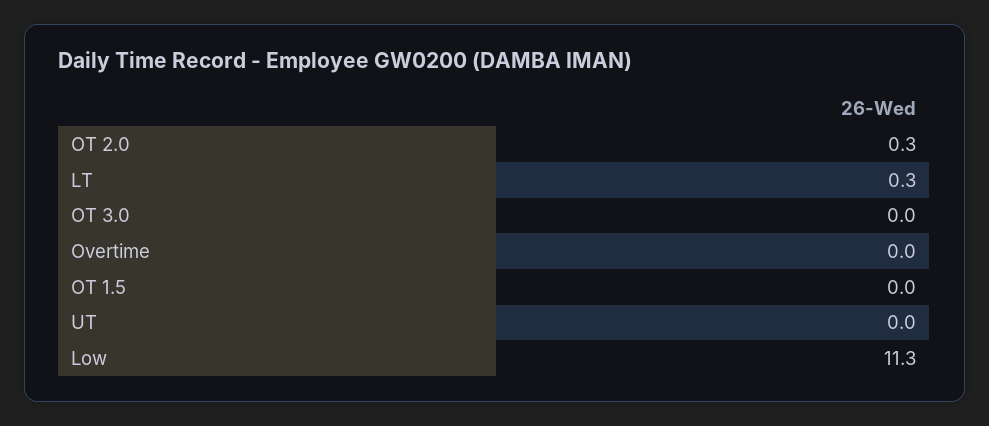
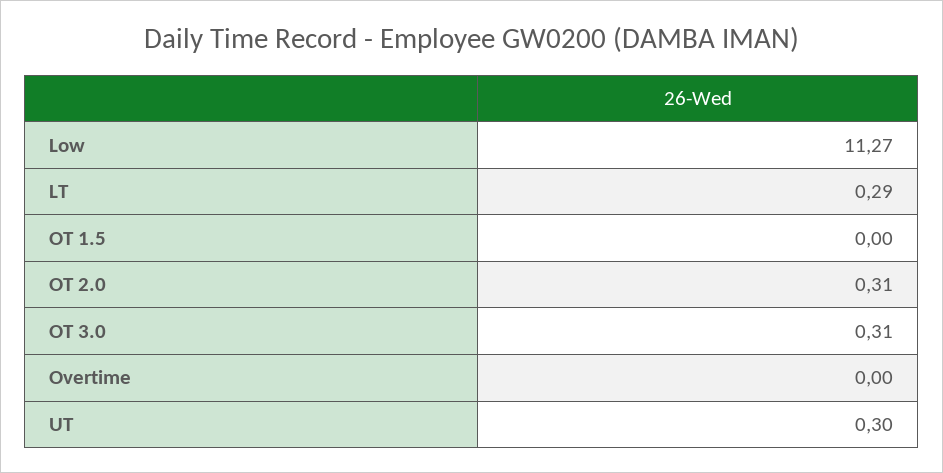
  {
    "OT 2.0": 0.31,
    "LT": 0.29,
-   "OT 3.0": 0,
+   "OT 3.0": 0.31,
    "Overtime": 0,
    "OT 1.5": 0,
-   "UT": 0,
+   "UT": 0.3,
    "Low": 11.27
  }

